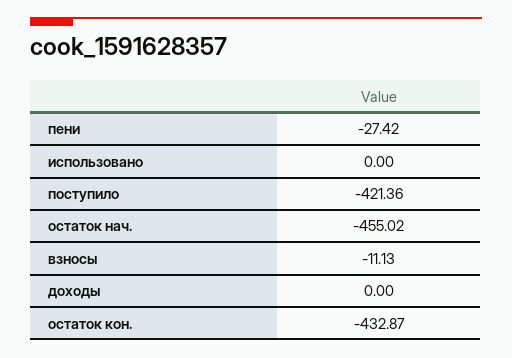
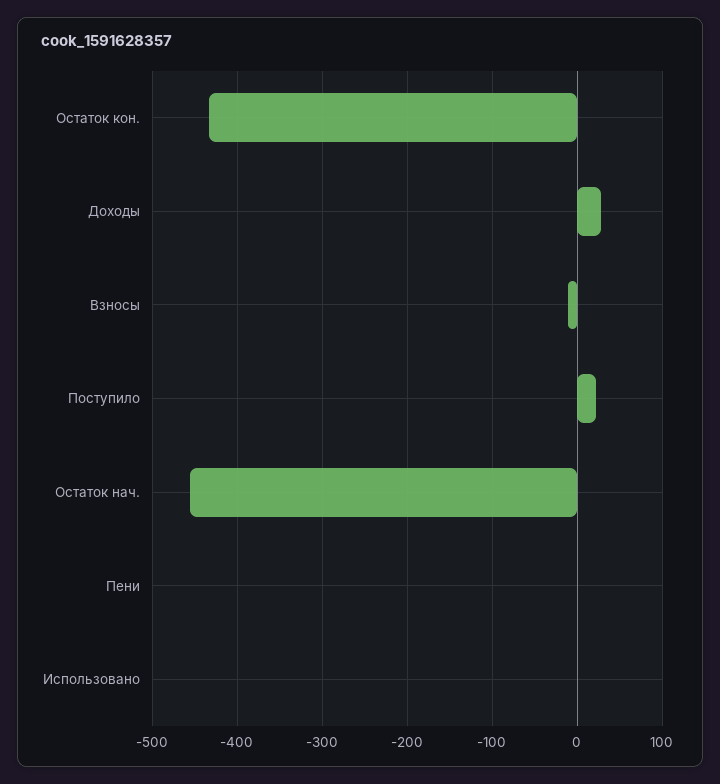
  {
-   "пени": -27.42,
+   "пени": 0,
    "использовано": 0,
-   "поступило": -421.36,
+   "поступило": 20,
    "остаток нач.": -455.02,
    "взносы": -11.13,
-   "доходы": 0,
+   "доходы": 30,
    "остаток кон.": -432.87
  }

